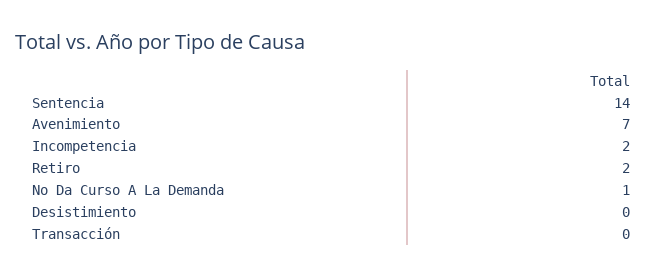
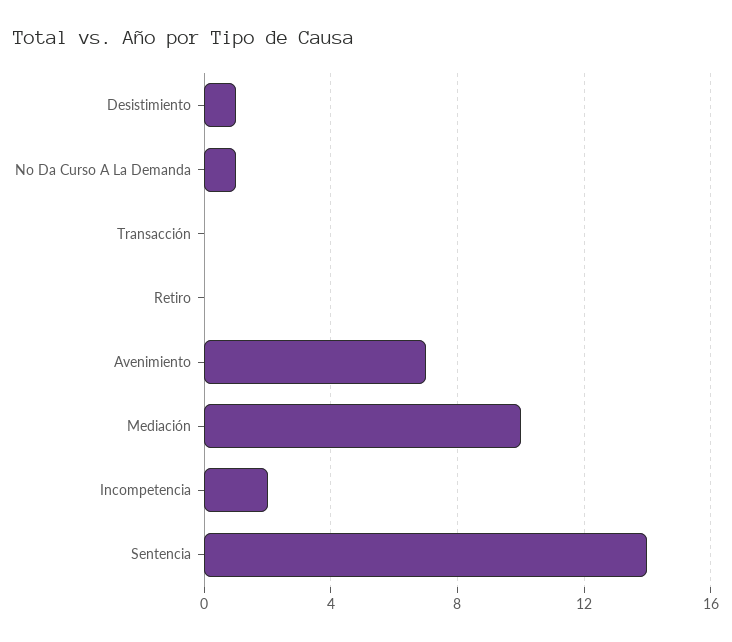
  {
    "Sentencia": 14,
    "Avenimiento": 7,
    "Incompetencia": 2,
-   "Retiro": 2,
+   "Retiro": 0,
    "No Da Curso A La Demanda": 1,
-   "Desistimiento": 0,
+   "Desistimiento": 1,
-   "Transacción": 0
+   "Transacción": 0,
+   "Mediación": 10
  }

